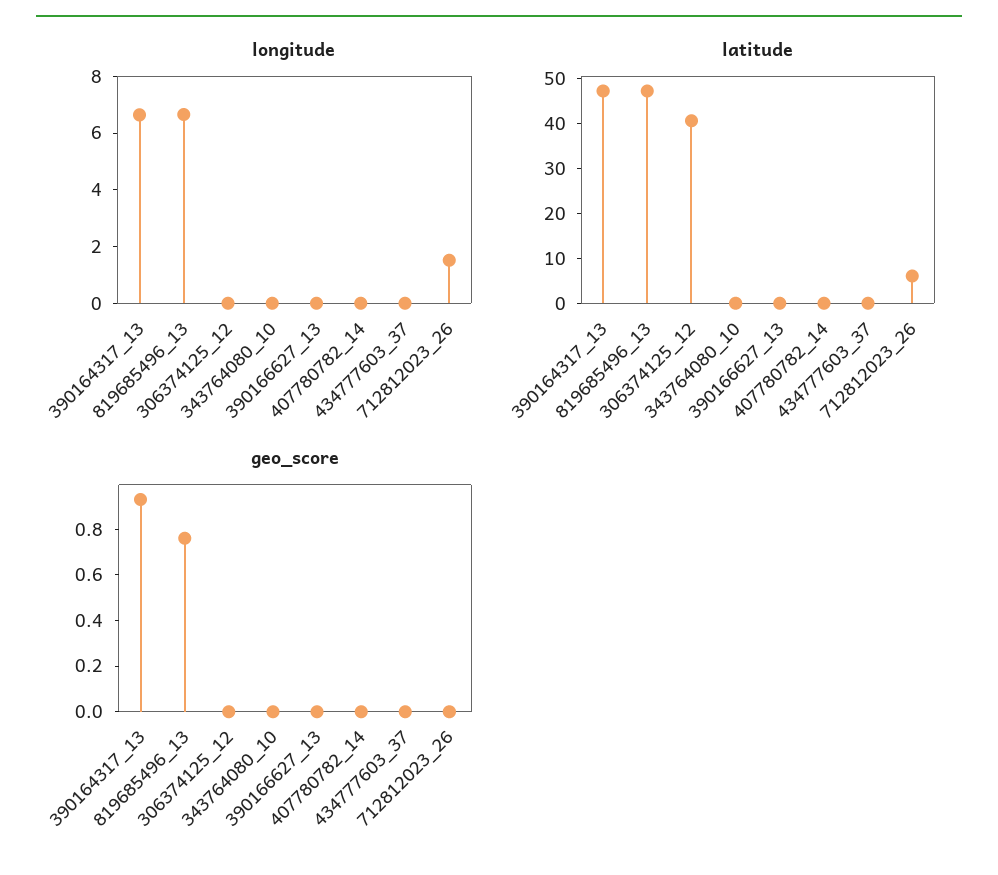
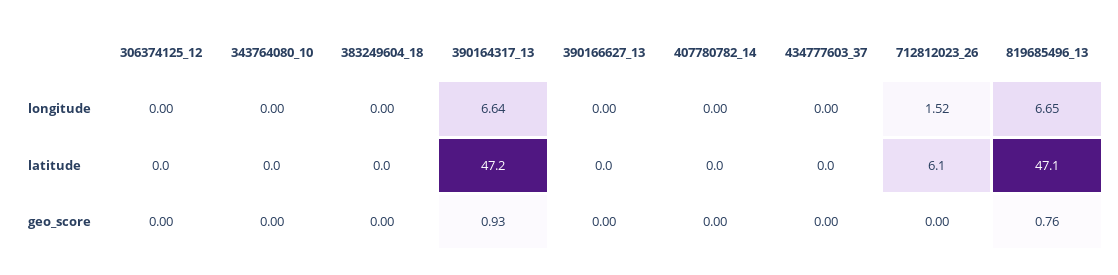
  {
    "longitude": {
      "390164317_13": 6.64,
      "819685496_13": 6.65,
      "306374125_12": 0,
      "343764080_10": 0,
      "390166627_13": 0,
      "407780782_14": 0,
      "434777603_37": 0,
-     "712812023_26": 1.52
+     "712812023_26": 1.52,
+     "383249604_18": 0
    },
    "latitude": {
      "390164317_13": 47.2,
      "819685496_13": 47.1,
-     "306374125_12": 40,
+     "306374125_12": 0,
      "343764080_10": 0,
      "390166627_13": 0,
      "407780782_14": 0,
      "434777603_37": 0,
-     "712812023_26": 6.1
+     "712812023_26": 6.1,
+     "383249604_18": 0
    },
    "geo_score": {
      "390164317_13": 0.93,
      "819685496_13": 0.76,
      "306374125_12": 0,
      "343764080_10": 0,
      "390166627_13": 0,
      "407780782_14": 0,
      "434777603_37": 0,
-     "712812023_26": 0
+     "712812023_26": 0,
+     "383249604_18": 0
    }
  }

